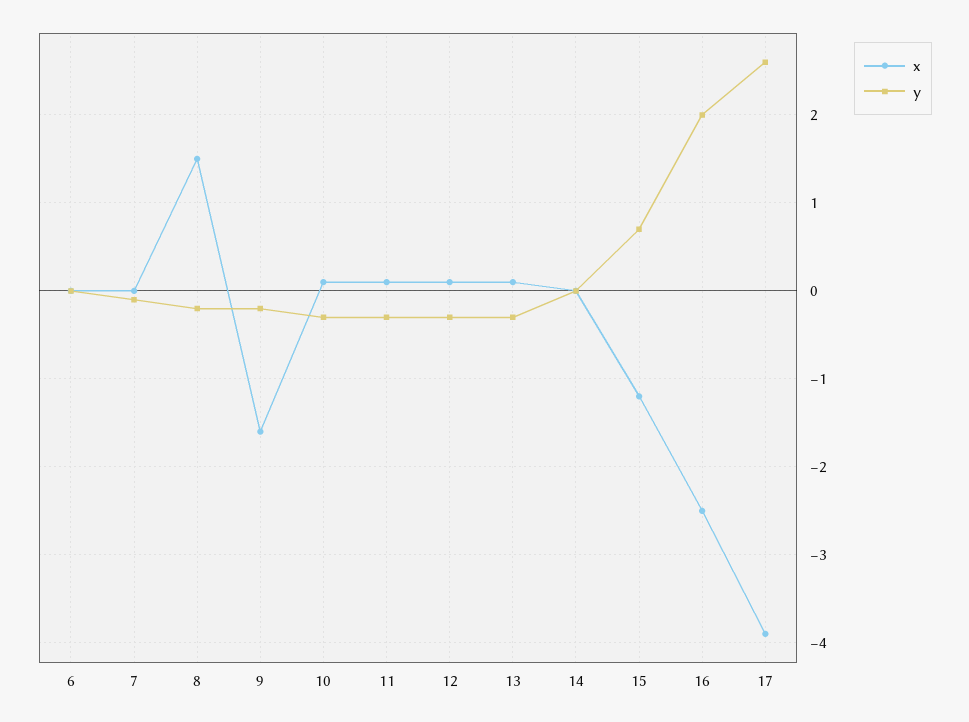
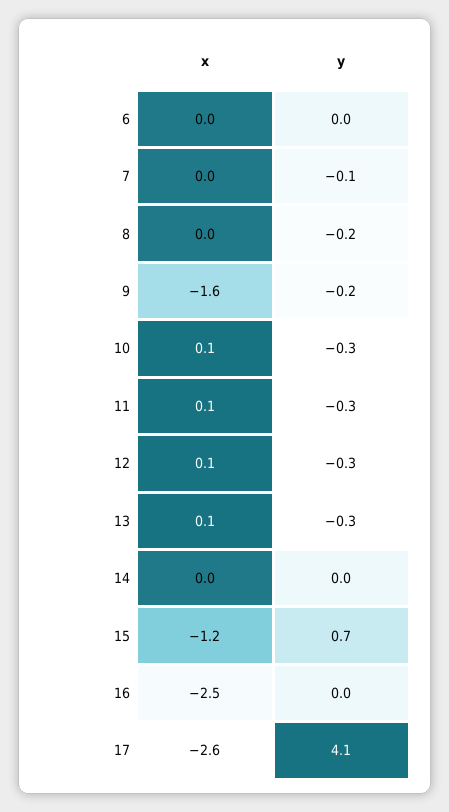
  {
    "x": {
      "6": 0,
      "7": 0,
-     "8": 1.5,
+     "8": 0,
      "9": -1.6,
      "10": 0.1,
      "11": 0.1,
      "12": 0.1,
      "13": 0.1,
      "14": 0,
      "15": -1.2,
      "16": -2.5,
-     "17": -3.9
+     "17": -2.6
    },
    "y": {
      "6": 0,
      "7": -0.1,
      "8": -0.2,
      "9": -0.2,
      "10": -0.3,
      "11": -0.3,
      "12": -0.3,
      "13": -0.3,
      "14": 0,
      "15": 0.7,
-     "16": 2,
+     "16": 0,
-     "17": 2.6
+     "17": 4.1
    }
  }

